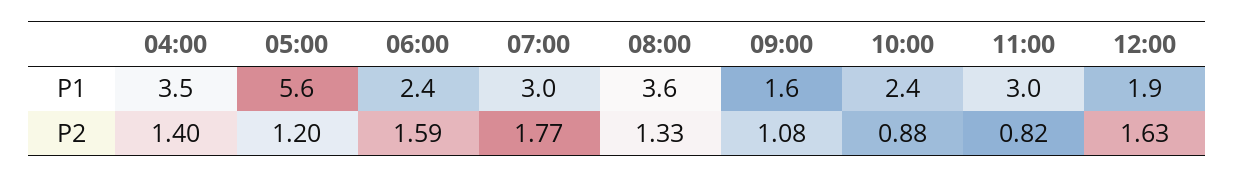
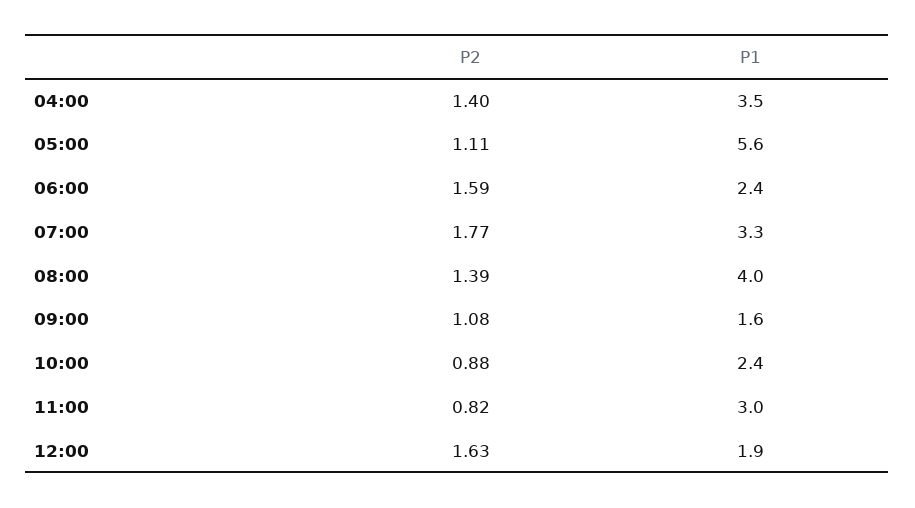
  {
    "04:00": {
      "P1": 3.5,
      "P2": 1.4
    },
    "05:00": {
      "P1": 5.6,
-     "P2": 1.2
+     "P2": 1.11
    },
    "06:00": {
      "P1": 2.4,
      "P2": 1.59
    },
    "07:00": {
-     "P1": 3,
+     "P1": 3.3,
      "P2": 1.77
    },
    "08:00": {
-     "P1": 3.6,
+     "P1": 4,
-     "P2": 1.33
+     "P2": 1.39
    },
    "09:00": {
      "P1": 1.6,
      "P2": 1.08
    },
    "10:00": {
      "P1": 2.4,
      "P2": 0.88
    },
    "11:00": {
      "P1": 3,
      "P2": 0.82
    },
    "12:00": {
      "P1": 1.9,
      "P2": 1.63
    }
  }

